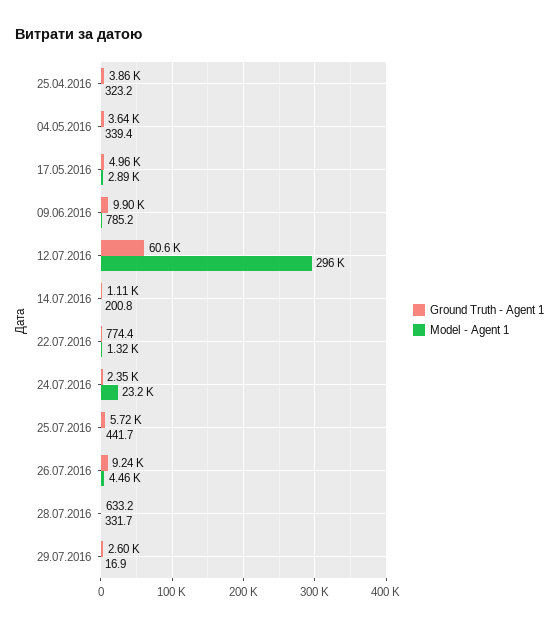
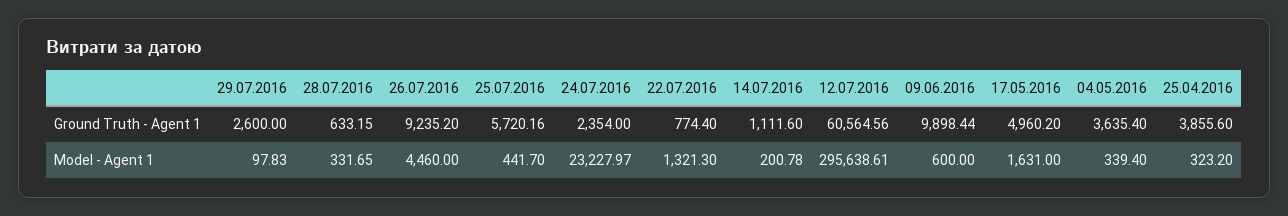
  {
    "Ground Truth - Agent 1": {
      "25.04.2016": 3855.6,
      "04.05.2016": 3635.4,
      "17.05.2016": 4960.2,
      "09.06.2016": 9898.44,
      "12.07.2016": 60564.56,
      "14.07.2016": 1111.6,
      "22.07.2016": 774.4,
      "24.07.2016": 2354,
      "25.07.2016": 5720.16,
      "26.07.2016": 9235.2,
      "28.07.2016": 633.15,
      "29.07.2016": 2600
    },
    "Model - Agent 1": {
      "25.04.2016": 323.2,
      "04.05.2016": 339.4,
-     "17.05.2016": 2890,
+     "17.05.2016": 1631,
-     "09.06.2016": 785.2,
+     "09.06.2016": 600,
      "12.07.2016": 295638.61,
      "14.07.2016": 200.78,
      "22.07.2016": 1321.3,
      "24.07.2016": 23227.97,
      "25.07.2016": 441.7,
      "26.07.2016": 4460,
      "28.07.2016": 331.65,
-     "29.07.2016": 16.9
+     "29.07.2016": 97.83
    }
  }

